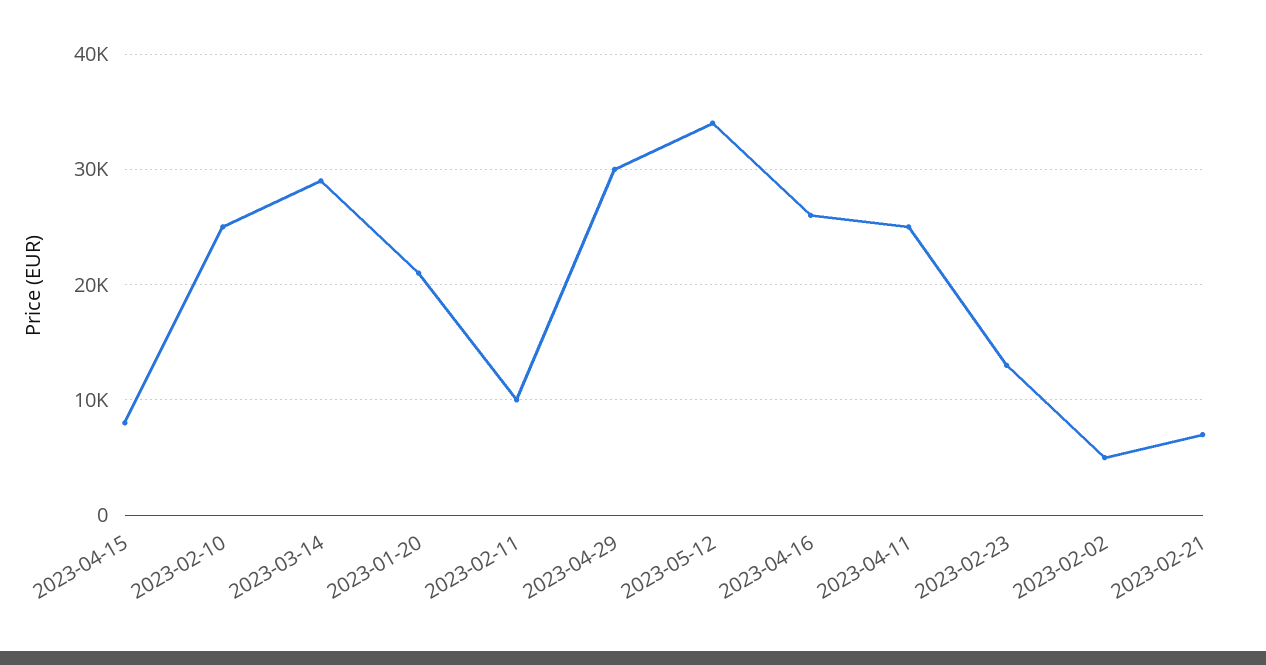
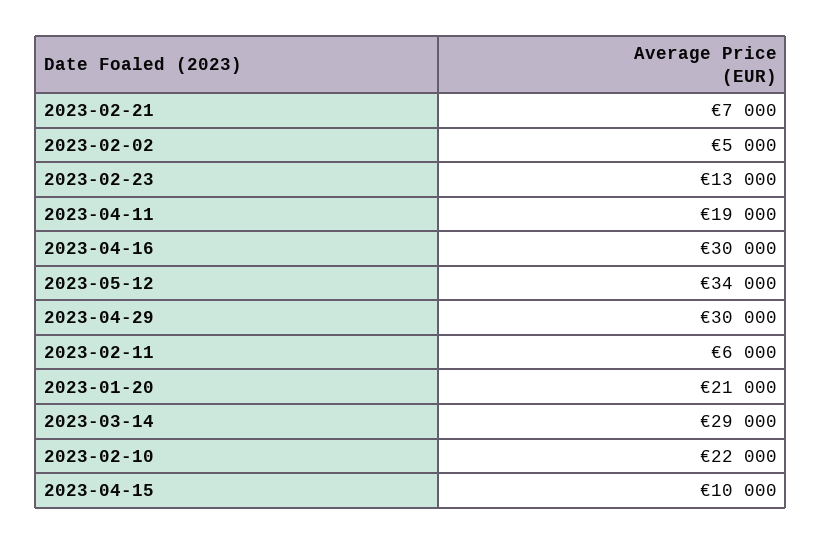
  {
-   "2023-04-15": 8000,
+   "2023-04-15": 10000,
-   "2023-02-10": 25000,
+   "2023-02-10": 22000,
    "2023-03-14": 29000,
    "2023-01-20": 21000,
-   "2023-02-11": 10000,
+   "2023-02-11": 6000,
    "2023-04-29": 30000,
    "2023-05-12": 34000,
-   "2023-04-16": 26000,
+   "2023-04-16": 30000,
-   "2023-04-11": 25000,
+   "2023-04-11": 19000,
    "2023-02-23": 13000,
    "2023-02-02": 5000,
    "2023-02-21": 7000
  }

